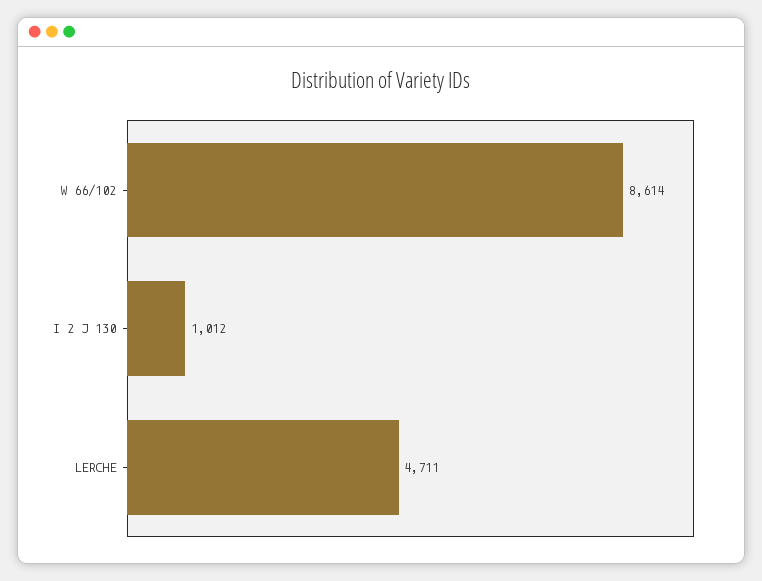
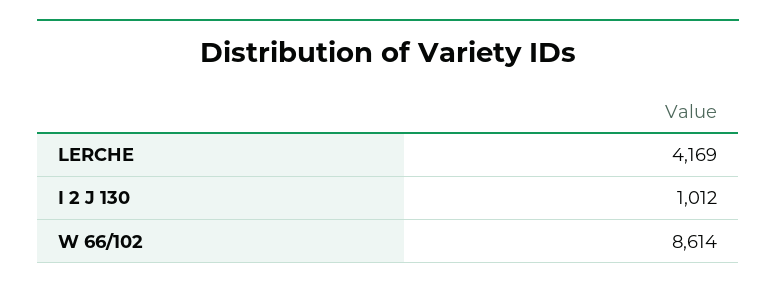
  {
    "W 66/102": 8614,
    "I 2 J 130": 1012,
-   "LERCHE": 4711
+   "LERCHE": 4169
  }

